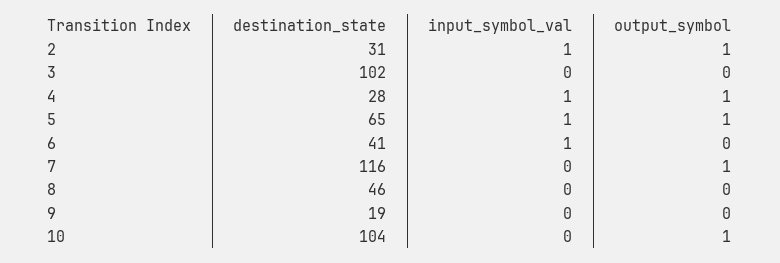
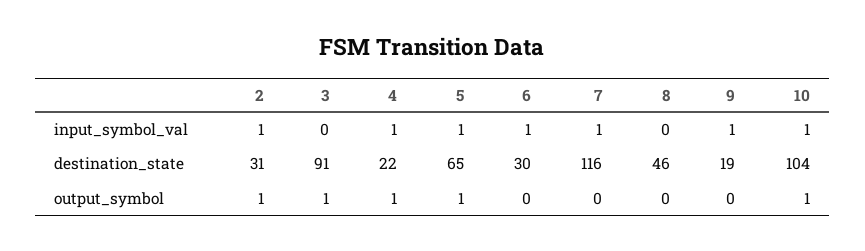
  {
    "destination_state": {
      "2": 31,
-     "3": 102,
+     "3": 91,
-     "4": 28,
+     "4": 22,
      "5": 65,
-     "6": 41,
+     "6": 30,
      "7": 116,
      "8": 46,
      "9": 19,
      "10": 104
    },
    "input_symbol_val": {
      "2": 1,
      "3": 0,
      "4": 1,
      "5": 1,
      "6": 1,
-     "7": 0,
+     "7": 1,
      "8": 0,
-     "9": 0,
+     "9": 1,
-     "10": 0
+     "10": 1
    },
    "output_symbol": {
      "2": 1,
-     "3": 0,
+     "3": 1,
      "4": 1,
      "5": 1,
      "6": 0,
-     "7": 1,
+     "7": 0,
      "8": 0,
      "9": 0,
      "10": 1
    }
  }

